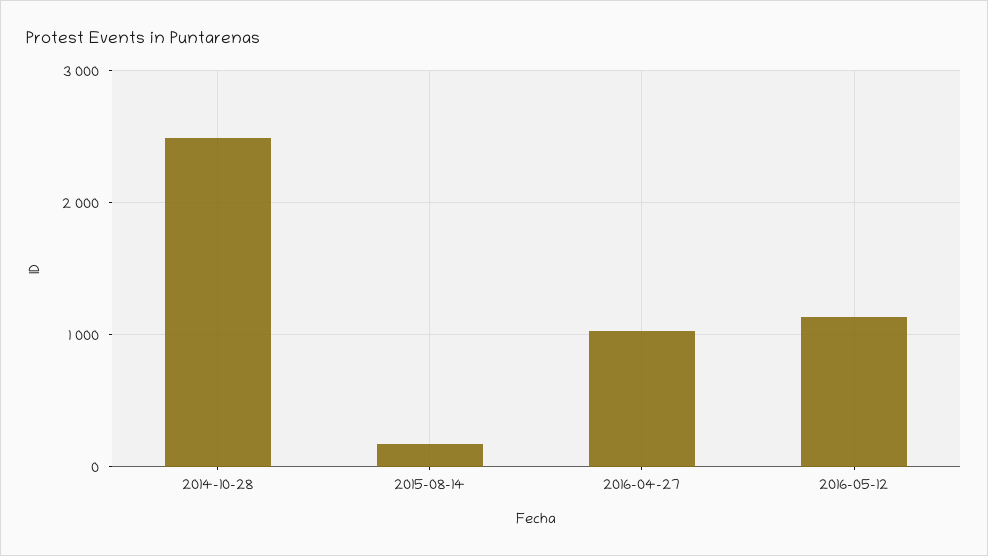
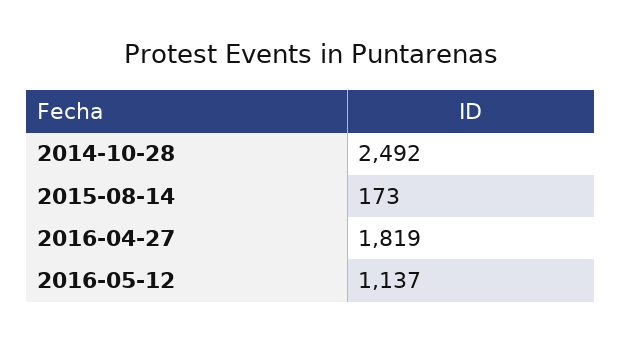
  {
    "2014-10-28": 2492,
    "2015-08-14": 173,
-   "2016-04-27": 1000,
+   "2016-04-27": 1819,
    "2016-05-12": 1137
  }

